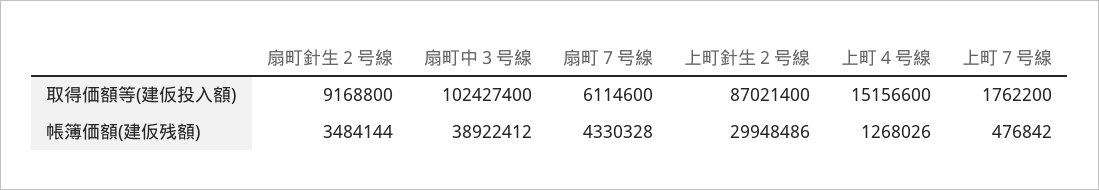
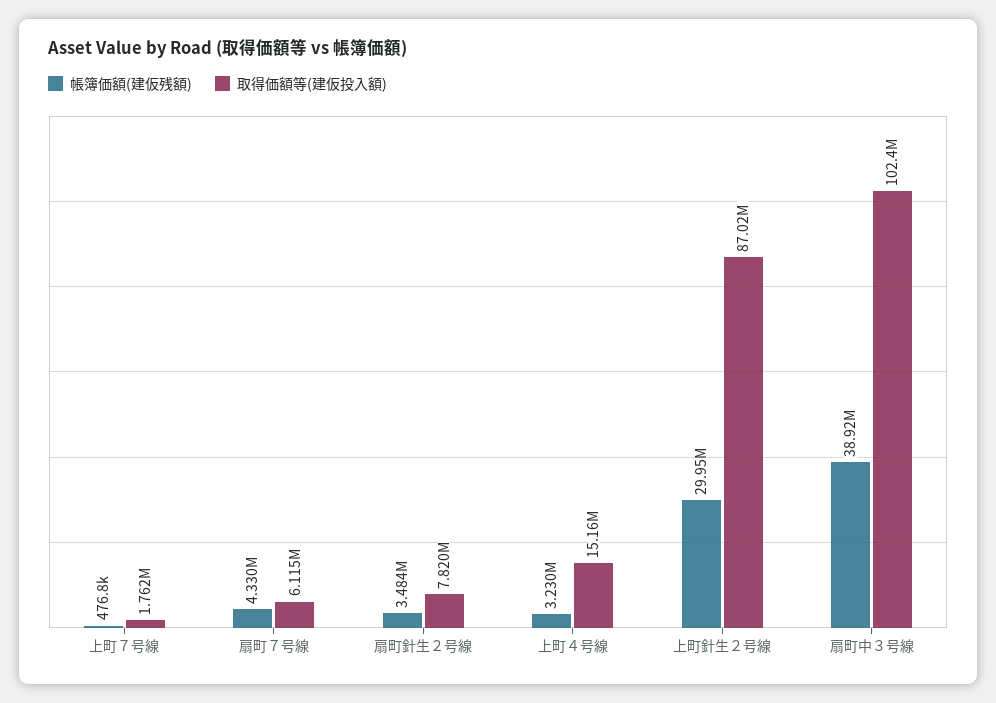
  {
    "取得価額等(建仮投入額)": {
-     "扇町針生２号線": 9168800,
+     "扇町針生２号線": 7820000,
      "扇町中３号線": 102427400,
      "扇町７号線": 6114600,
      "上町針生２号線": 87021400,
      "上町４号線": 15156600,
      "上町７号線": 1762200
    },
    "帳簿価額(建仮残額)": {
      "扇町針生２号線": 3484144,
      "扇町中３号線": 38922412,
      "扇町７号線": 4330328,
      "上町針生２号線": 29948486,
-     "上町４号線": 1268026,
+     "上町４号線": 3230000,
      "上町７号線": 476842
    }
  }

